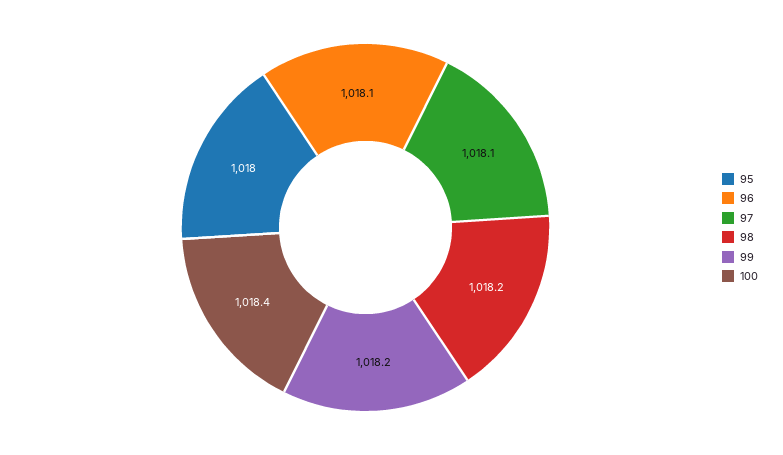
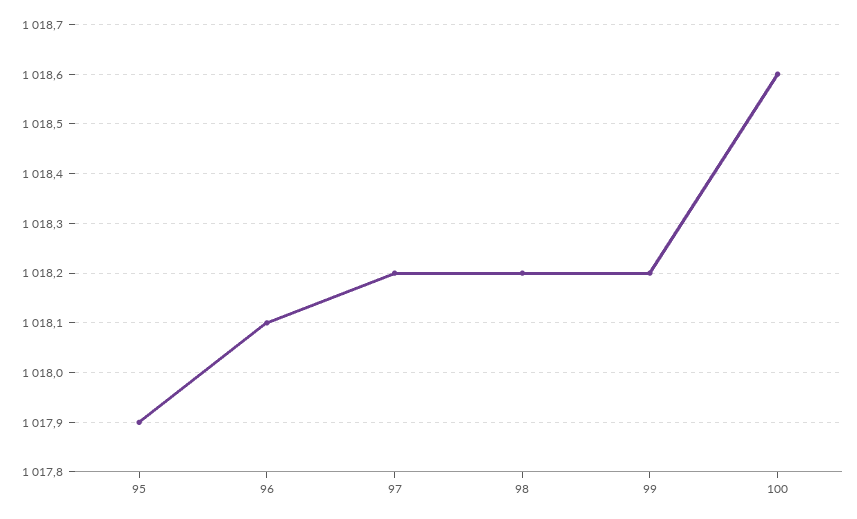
  {
-   "95": 1018,
+   "95": 1017.9,
    "96": 1018.1,
-   "97": 1018.1,
+   "97": 1018.2,
    "98": 1018.2,
    "99": 1018.2,
-   "100": 1018.4
+   "100": 1018.6
  }

